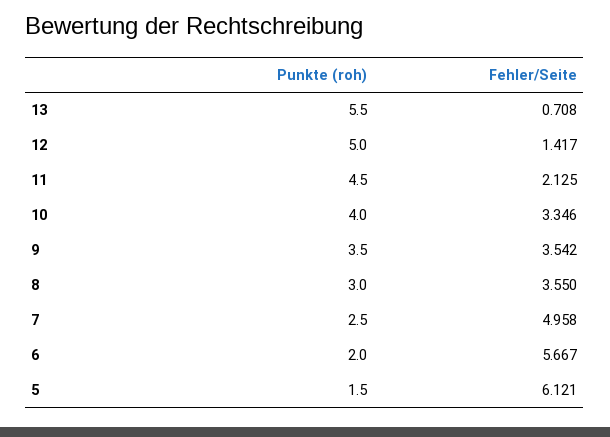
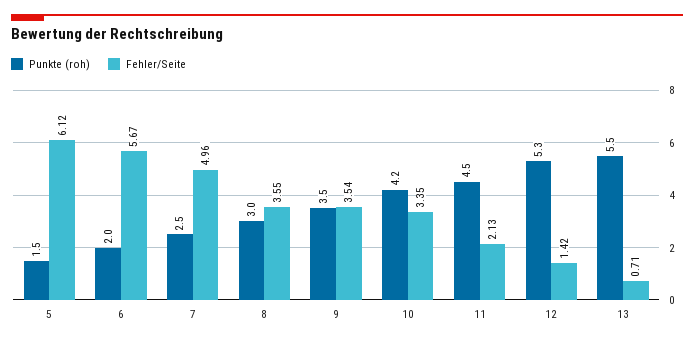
  {
    "Punkte (roh)": {
      "13": 5.5,
-     "12": 5,
+     "12": 5.3,
      "11": 4.5,
-     "10": 4,
+     "10": 4.2,
      "9": 3.5,
      "8": 3,
      "7": 2.5,
      "6": 2,
      "5": 1.5
    },
    "Fehler/Seite": {
      "13": 0.708,
      "12": 1.417,
      "11": 2.125,
      "10": 3.346,
      "9": 3.542,
      "8": 3.55,
      "7": 4.958,
      "6": 5.667,
      "5": 6.121
    }
  }

